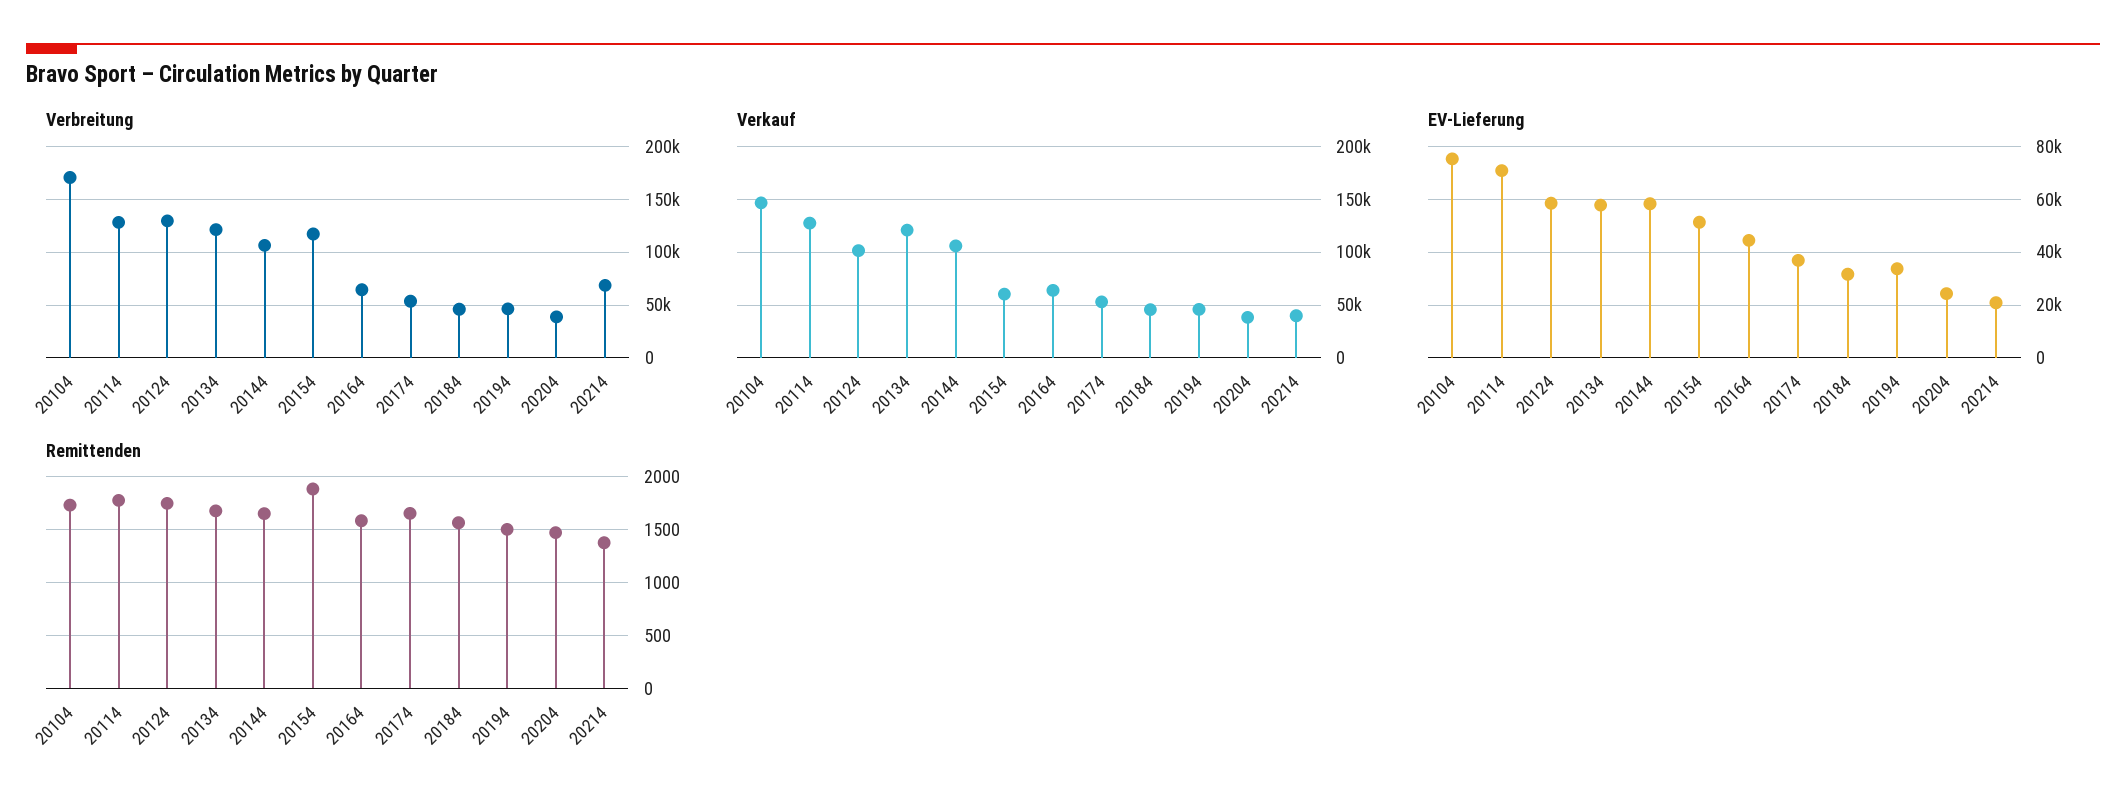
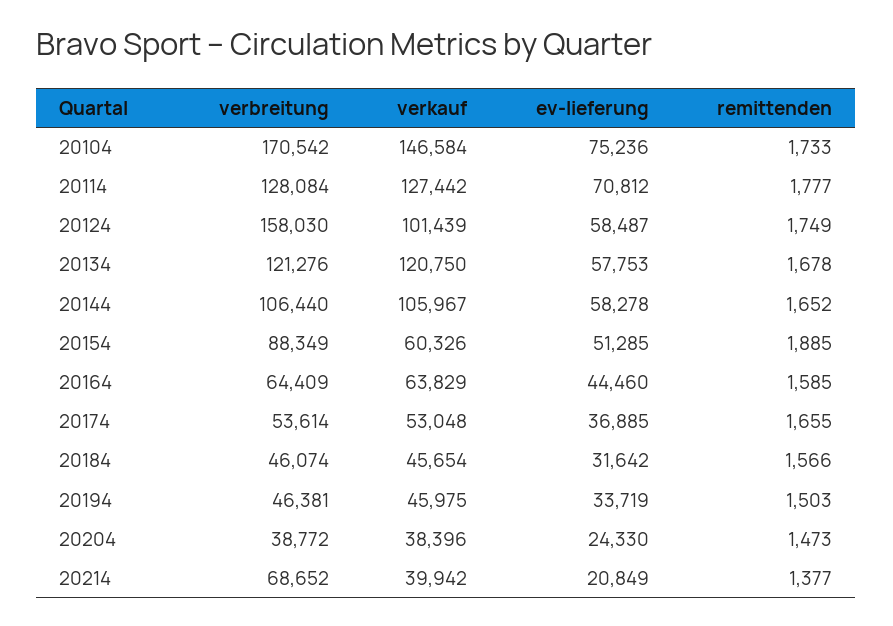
  {
    "Verbreitung": {
      "20104": 170542,
      "20114": 128084,
-     "20124": 130000,
+     "20124": 158030,
      "20134": 121276,
      "20144": 106440,
-     "20154": 120000,
+     "20154": 88349,
      "20164": 64409,
      "20174": 53614,
      "20184": 46074,
      "20194": 46381,
      "20204": 38772,
      "20214": 68652
    },
    "Verkauf": {
      "20104": 146584,
      "20114": 127442,
      "20124": 101439,
      "20134": 120750,
      "20144": 105967,
      "20154": 60326,
      "20164": 63829,
      "20174": 53048,
      "20184": 45654,
      "20194": 45975,
      "20204": 38396,
      "20214": 39942
    },
    "EV-Lieferung": {
      "20104": 75236,
      "20114": 70812,
      "20124": 58487,
      "20134": 57753,
      "20144": 58278,
      "20154": 51285,
      "20164": 44460,
      "20174": 36885,
      "20184": 31642,
      "20194": 33719,
      "20204": 24330,
      "20214": 20849
    },
    "Remittenden": {
      "20104": 1733,
      "20114": 1777,
      "20124": 1749,
      "20134": 1678,
      "20144": 1652,
      "20154": 1885,
      "20164": 1585,
      "20174": 1655,
      "20184": 1566,
      "20194": 1503,
      "20204": 1473,
      "20214": 1377
    }
  }

